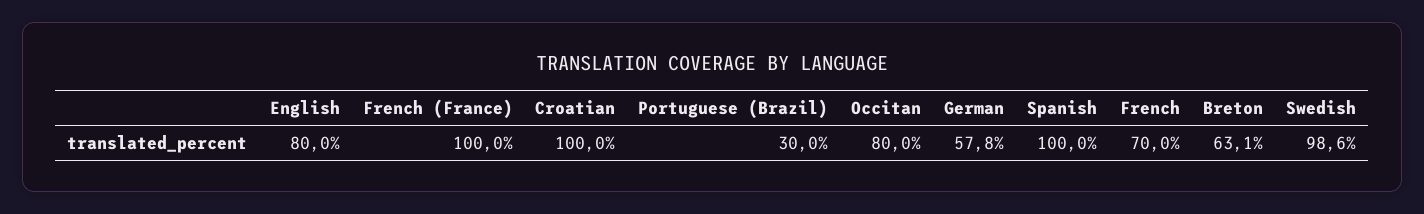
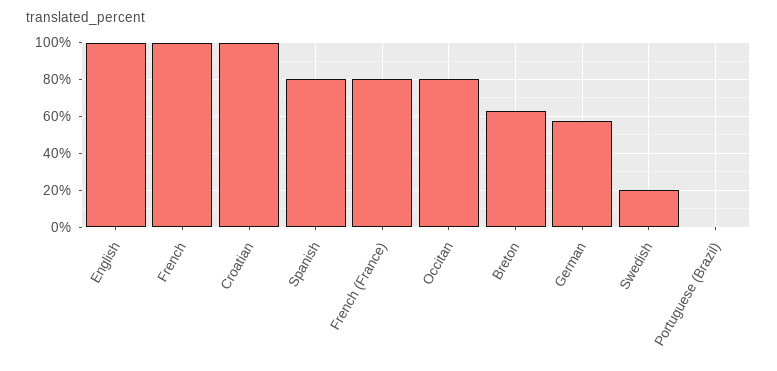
  {
-   "English": 80,
+   "English": 100,
-   "French (France)": 100,
+   "French (France)": 80,
    "Croatian": 100,
-   "Portuguese (Brazil)": 30,
+   "Portuguese (Brazil)": 0,
    "Occitan": 80,
    "German": 57.8,
-   "Spanish": 100,
+   "Spanish": 80,
-   "French": 70,
+   "French": 100,
    "Breton": 63.1,
-   "Swedish": 98.6
+   "Swedish": 20
  }

